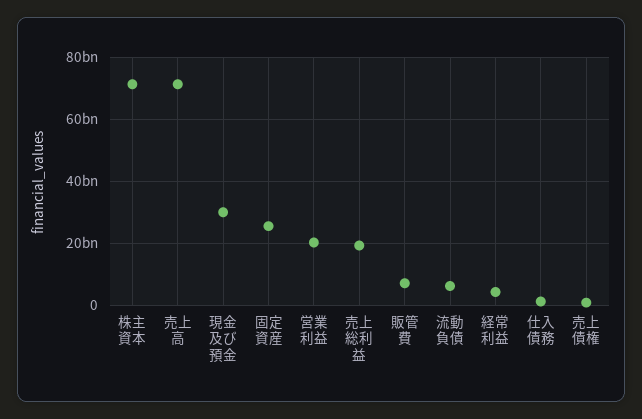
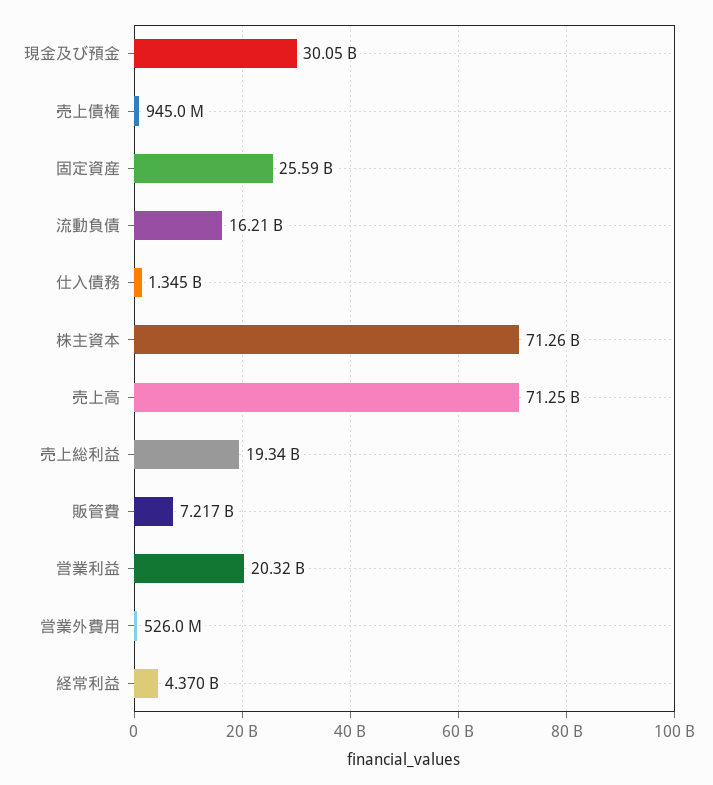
  {
    "株主資本": 71260000000,
    "売上高": 71250000000,
    "現金及び預金": 30050000000,
    "固定資産": 25590000000,
    "営業利益": 20320000000,
    "売上総利益": 19340000000,
    "販管費": 7217000000,
-   "流動負債": 6000000000,
+   "流動負債": 16210000000,
    "経常利益": 4370000000,
    "仕入債務": 1345000000,
-   "売上債権": 945000000
+   "売上債権": 945000000,
+   "営業外費用": 526000000
  }

